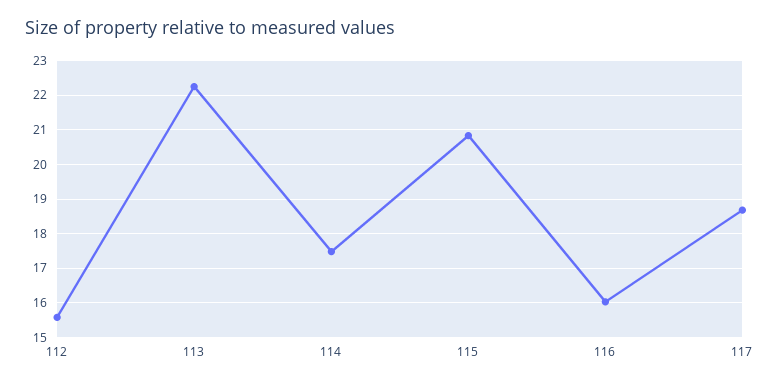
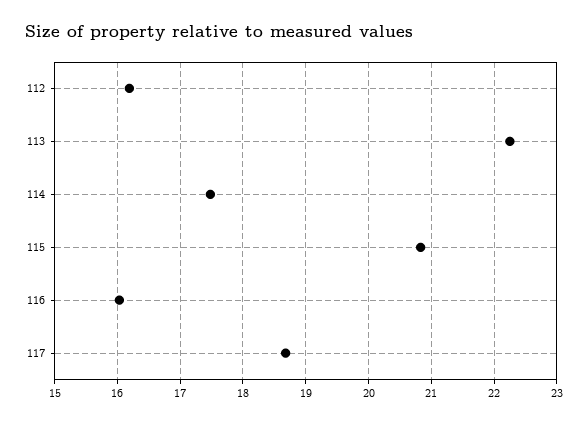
  {
-   "112": 15.6,
+   "112": 16.2,
    "113": 22.3,
    "114": 17.5,
    "115": 20.8,
    "116": 16,
    "117": 18.7
  }

